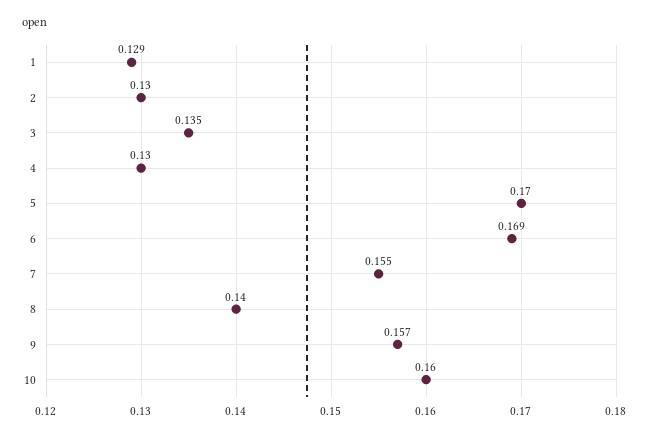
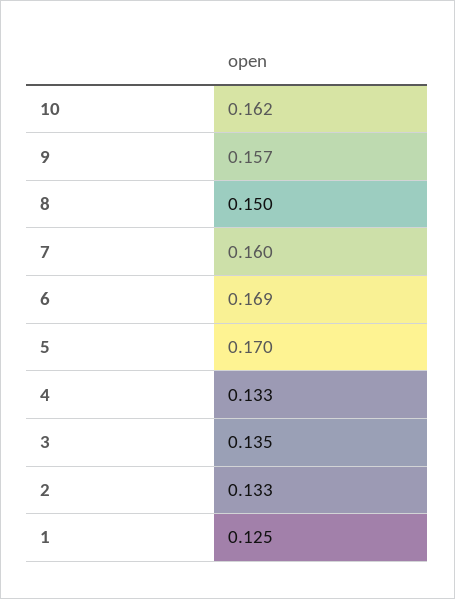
  {
-   "1": 0.129,
+   "1": 0.125,
-   "2": 0.13,
+   "2": 0.133,
    "3": 0.135,
-   "4": 0.13,
+   "4": 0.133,
    "5": 0.17,
    "6": 0.169,
-   "7": 0.155,
+   "7": 0.16,
-   "8": 0.14,
+   "8": 0.15,
    "9": 0.157,
-   "10": 0.16
+   "10": 0.162
  }

